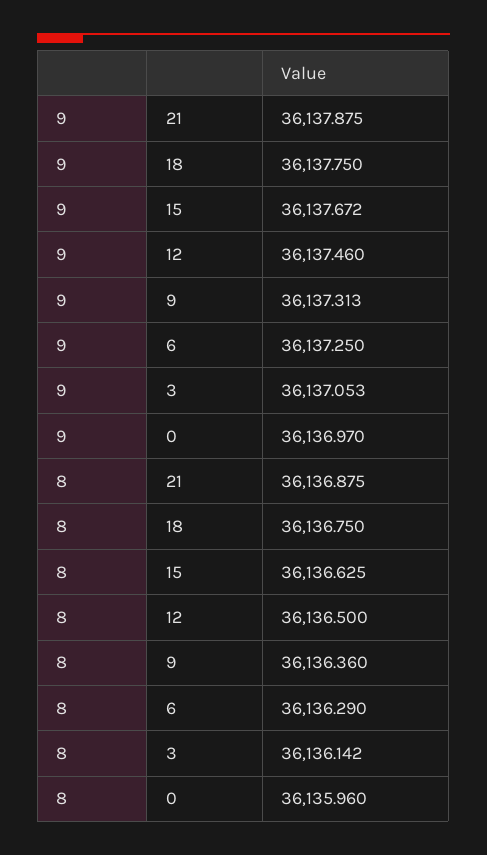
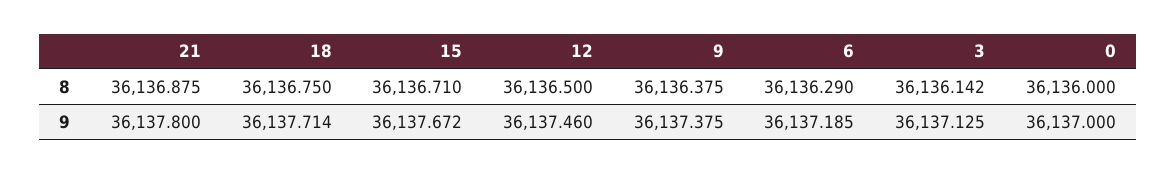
  {
    "9": {
-     "21": 36137.875,
+     "21": 36137.8,
-     "18": 36137.75,
+     "18": 36137.714,
      "15": 36137.672,
      "12": 36137.46,
-     "9": 36137.313,
+     "9": 36137.375,
-     "6": 36137.25,
+     "6": 36137.185,
-     "3": 36137.053,
+     "3": 36137.125,
-     "0": 36136.97
+     "0": 36137
    },
    "8": {
      "21": 36136.875,
      "18": 36136.75,
-     "15": 36136.625,
+     "15": 36136.71,
      "12": 36136.5,
-     "9": 36136.36,
+     "9": 36136.375,
      "6": 36136.29,
      "3": 36136.142,
-     "0": 36135.96
+     "0": 36136
    }
  }

